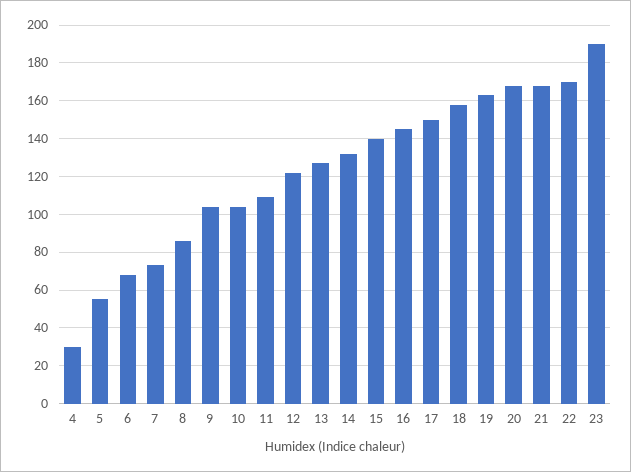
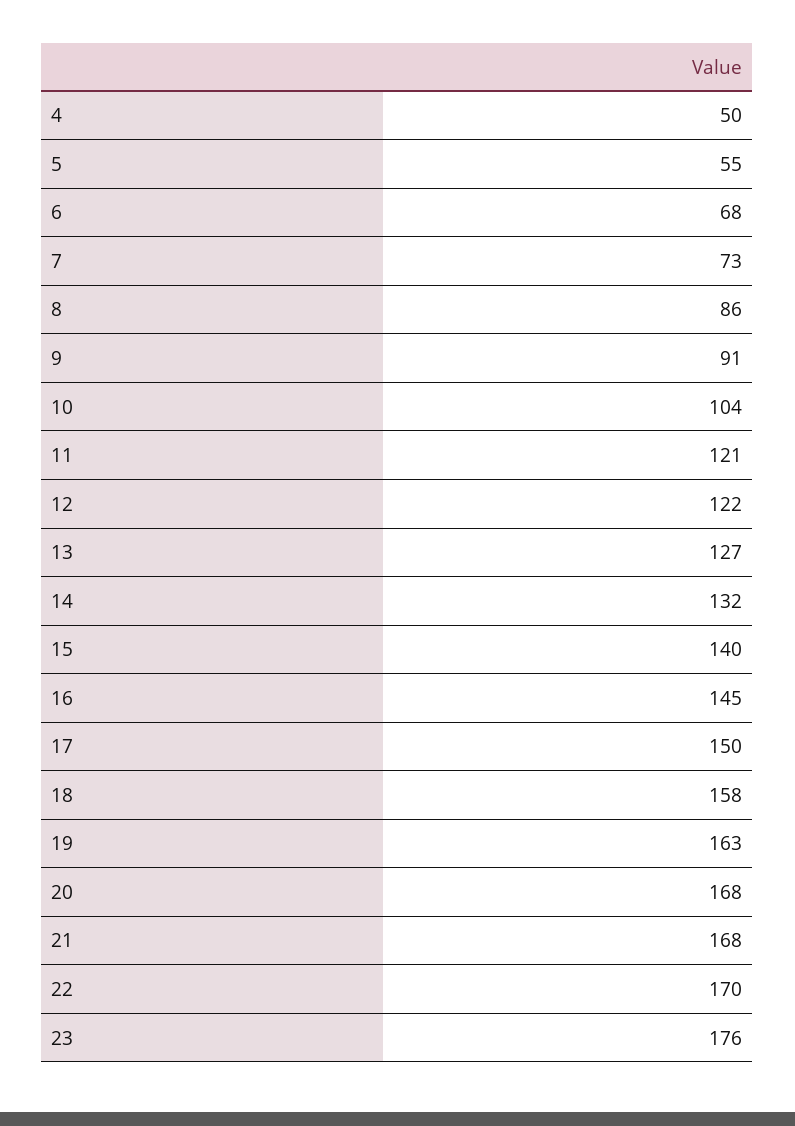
  {
-   "4": 30,
+   "4": 50,
    "5": 55,
    "6": 68,
    "7": 73,
    "8": 86,
-   "9": 105,
+   "9": 91,
    "10": 104,
-   "11": 110,
+   "11": 121,
    "12": 122,
    "13": 127,
    "14": 132,
    "15": 140,
    "16": 145,
    "17": 150,
    "18": 158,
    "19": 163,
    "20": 168,
    "21": 168,
    "22": 170,
-   "23": 190
+   "23": 176
  }

